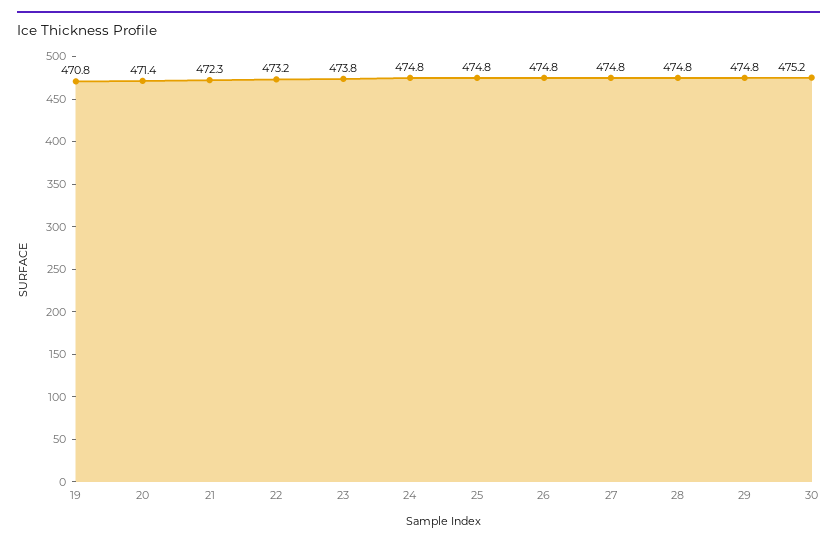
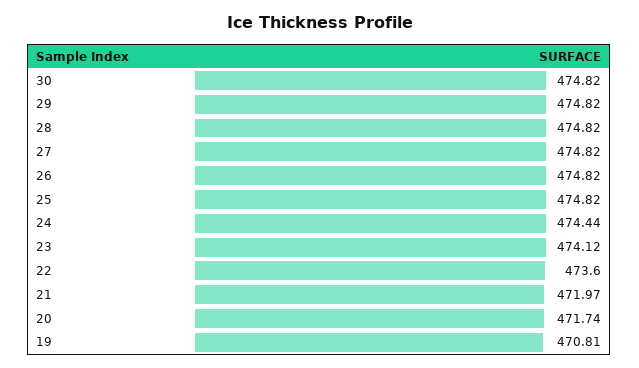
  {
    "19": 470.81,
-   "20": 471.4,
+   "20": 471.74,
-   "21": 472.3,
+   "21": 471.97,
-   "22": 473.2,
+   "22": 473.6,
-   "23": 473.8,
+   "23": 474.12,
-   "24": 474.8,
+   "24": 474.44,
    "25": 474.82,
    "26": 474.82,
    "27": 474.82,
    "28": 474.82,
    "29": 474.82,
-   "30": 475.2
+   "30": 474.82
  }

